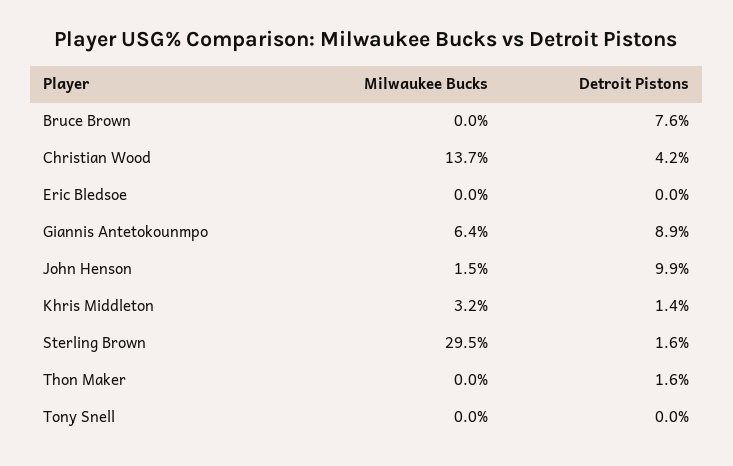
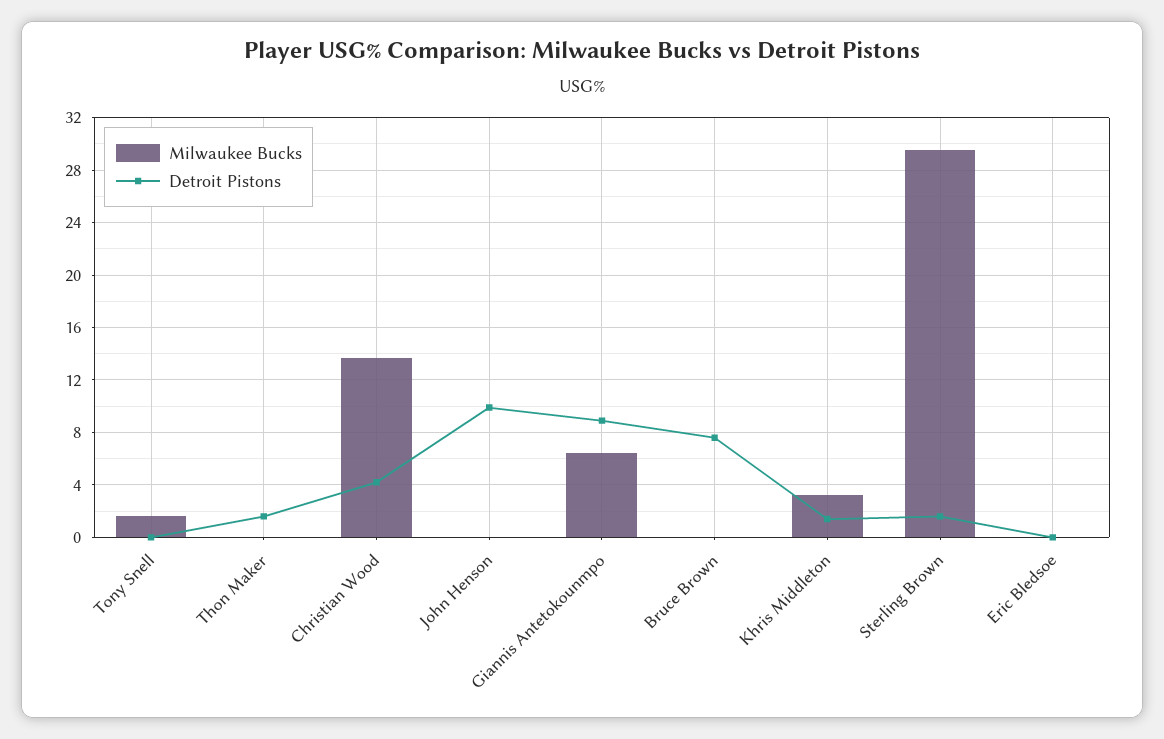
  {
    "Milwaukee Bucks": {
      "Bruce Brown": 0,
      "Christian Wood": 13.7,
      "Eric Bledsoe": 0,
      "Giannis Antetokounmpo": 6.4,
-     "John Henson": 1.5,
+     "John Henson": 0,
      "Khris Middleton": 3.2,
      "Sterling Brown": 29.5,
      "Thon Maker": 0,
-     "Tony Snell": 0
+     "Tony Snell": 1.5
    },
    "Detroit Pistons": {
      "Bruce Brown": 7.6,
      "Christian Wood": 4.2,
      "Eric Bledsoe": 0,
      "Giannis Antetokounmpo": 8.9,
      "John Henson": 9.9,
      "Khris Middleton": 1.4,
      "Sterling Brown": 1.6,
      "Thon Maker": 1.6,
      "Tony Snell": 0
    }
  }

